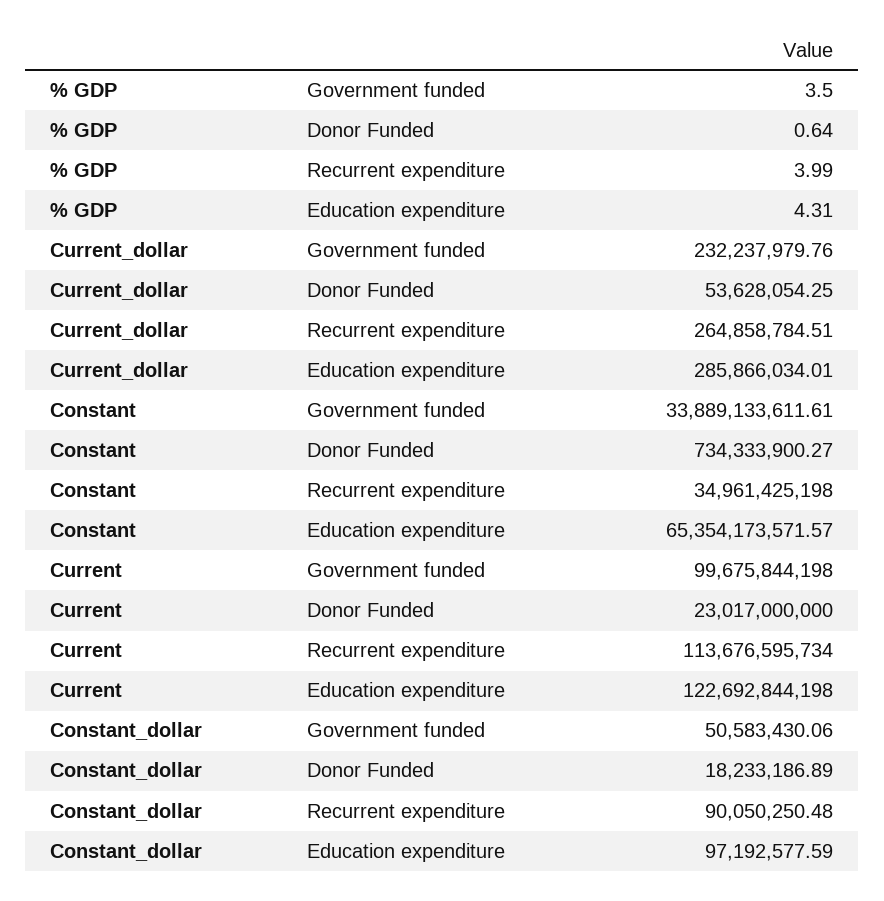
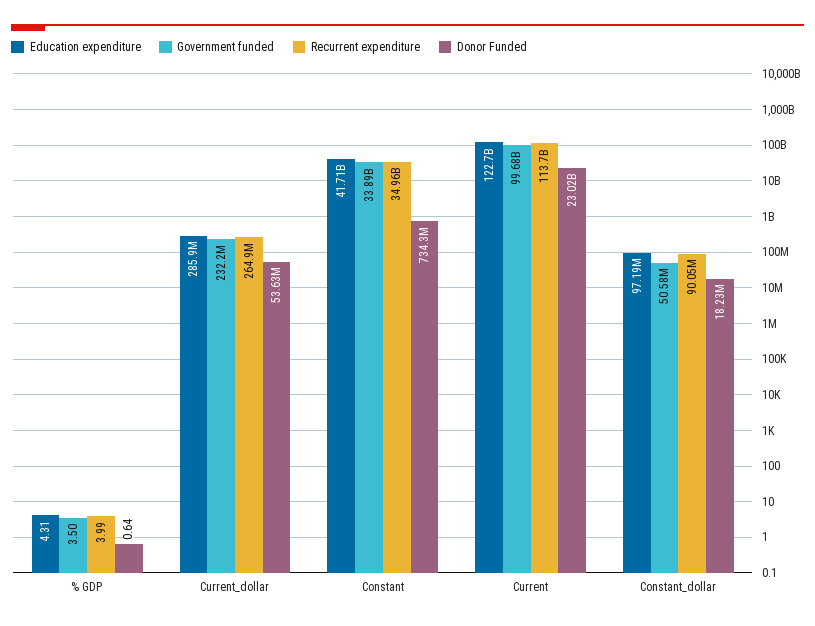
  {
    "Government funded": {
      "% GDP": 3.5,
      "Current_dollar": 232237979.76,
      "Constant": 33889133611.61,
      "Current": 99675844198,
      "Constant_dollar": 50583430.06
    },
    "Donor Funded": {
      "% GDP": 0.64,
      "Current_dollar": 53628054.25,
      "Constant": 734333900.27,
      "Current": 23017000000,
      "Constant_dollar": 18233186.89
    },
    "Recurrent expenditure": {
      "% GDP": 3.99,
      "Current_dollar": 264858784.51,
      "Constant": 34961425198,
      "Current": 113676595734,
      "Constant_dollar": 90050250.48
    },
    "Education expenditure": {
      "% GDP": 4.31,
      "Current_dollar": 285866034.01,
-     "Constant": 65354173571.57,
+     "Constant": 41710000000,
      "Current": 122692844198,
      "Constant_dollar": 97192577.59
    }
  }

